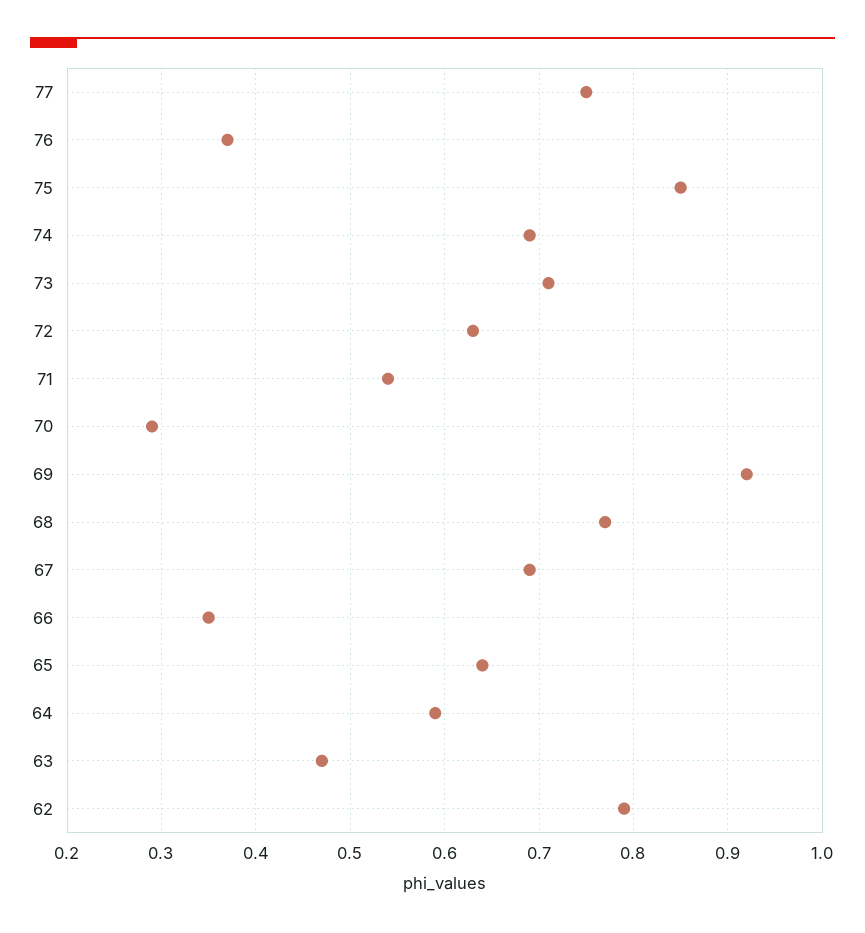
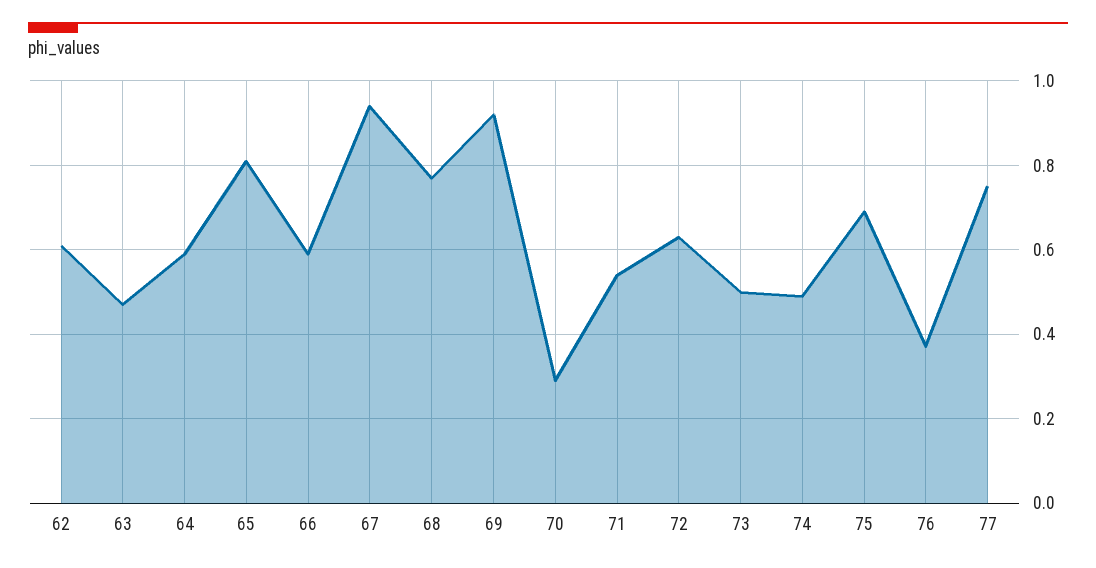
  {
    "77": 0.75,
    "76": 0.37,
-   "75": 0.85,
+   "75": 0.7,
-   "74": 0.69,
+   "74": 0.5,
-   "73": 0.71,
+   "73": 0.5,
    "72": 0.63,
    "71": 0.54,
    "70": 0.29,
    "69": 0.92,
    "68": 0.77,
-   "67": 0.69,
+   "67": 0.95,
-   "66": 0.35,
+   "66": 0.6,
-   "65": 0.64,
+   "65": 0.8,
    "64": 0.59,
    "63": 0.47,
-   "62": 0.79
+   "62": 0.6
  }

